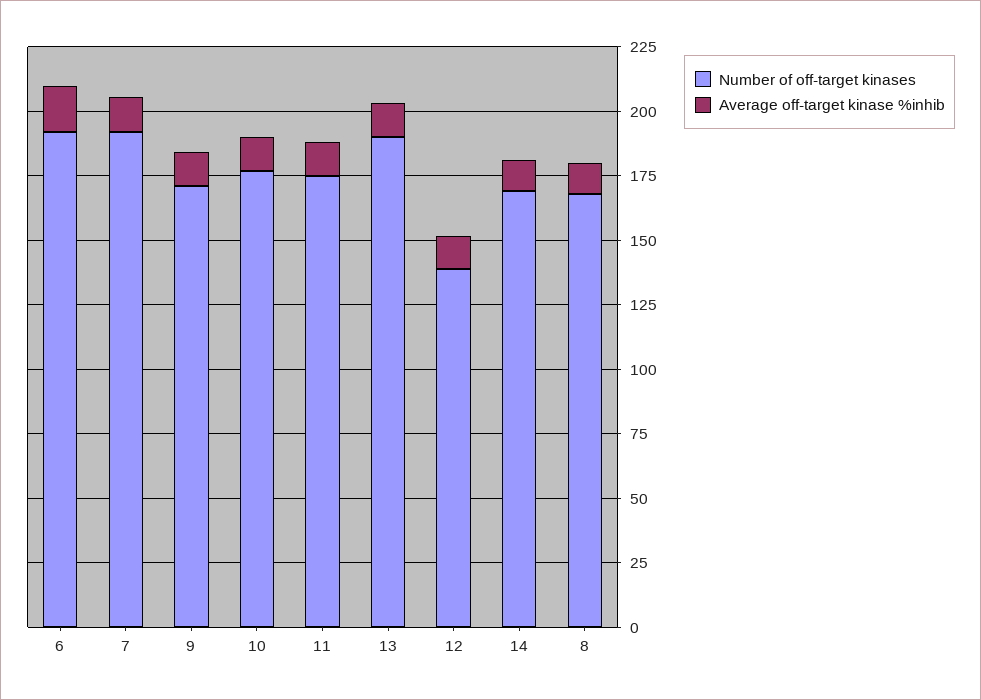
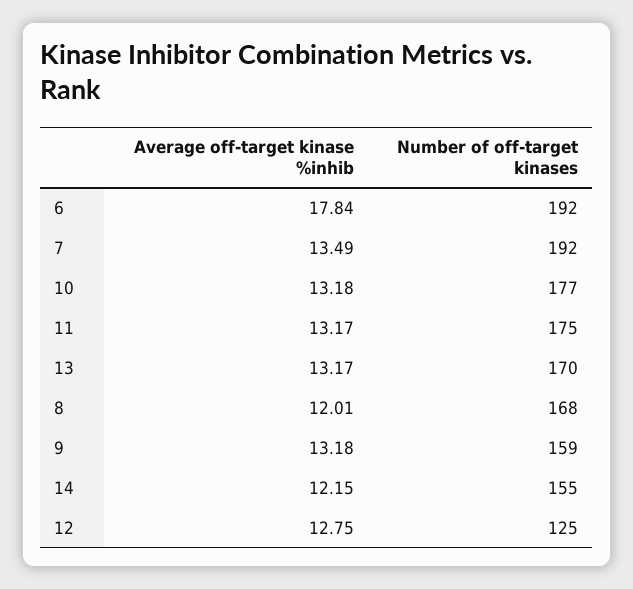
  {
    "Number of off-target kinases": {
      "6": 192,
      "7": 192,
-     "9": 170,
+     "9": 159,
      "10": 177,
      "11": 175,
-     "13": 190,
+     "13": 170,
-     "12": 140,
+     "12": 125,
-     "14": 170,
+     "14": 155,
      "8": 168
    },
    "Average off-target kinase %inhib": {
      "6": 17.84,
      "7": 13.49,
      "9": 13.18,
      "10": 13.18,
      "11": 13.17,
      "13": 13.17,
      "12": 12.75,
      "14": 12.15,
      "8": 12.01
    }
  }

